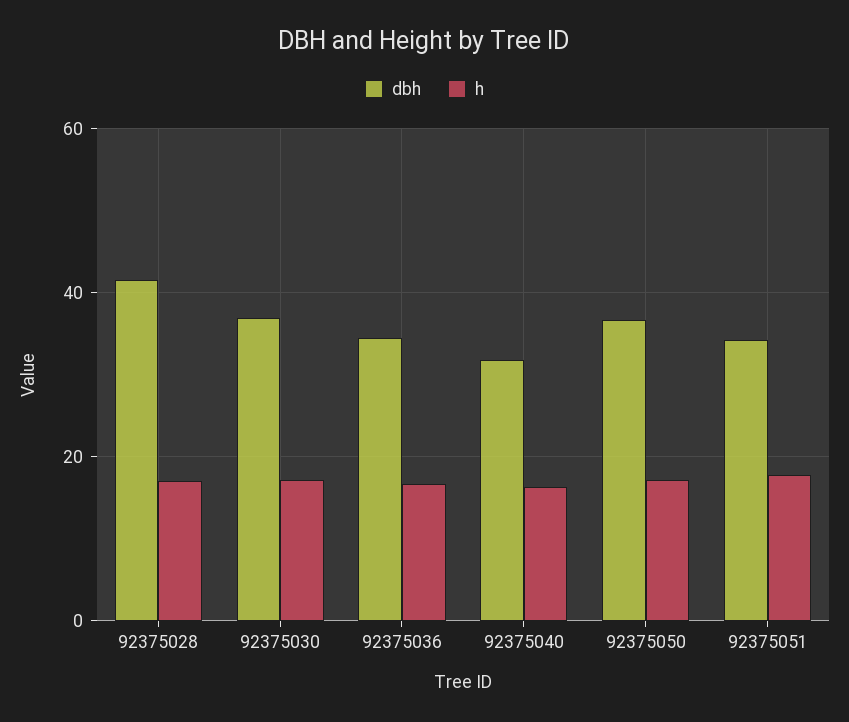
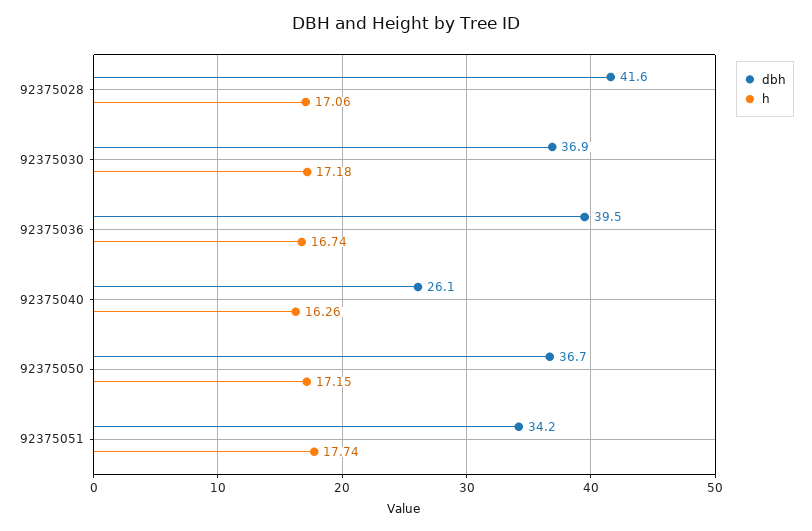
  {
    "dbh": {
      "92375028": 41.6,
      "92375030": 36.9,
-     "92375036": 34,
+     "92375036": 39.5,
-     "92375040": 32,
+     "92375040": 26.1,
      "92375050": 36.7,
      "92375051": 34.2
    },
    "h": {
      "92375028": 17.06,
      "92375030": 17.18,
      "92375036": 16.74,
      "92375040": 16.26,
      "92375050": 17.15,
      "92375051": 17.74
    }
  }

